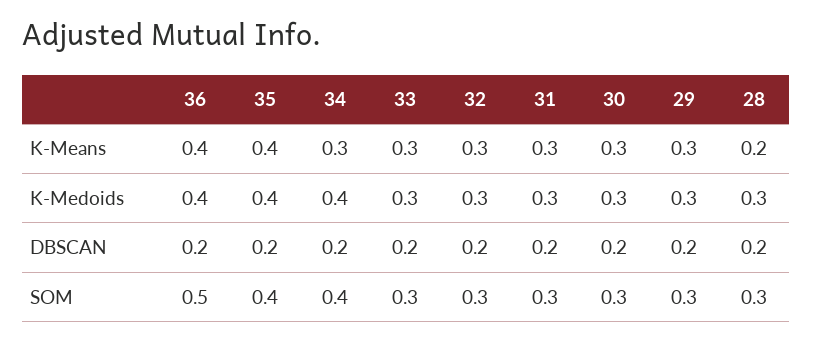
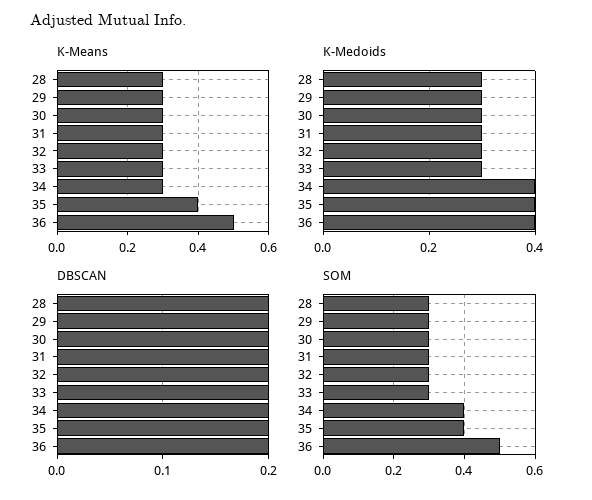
  {
    "K-Means": {
-     "36": 0.4,
+     "36": 0.5,
      "35": 0.4,
      "34": 0.3,
      "33": 0.3,
      "32": 0.3,
      "31": 0.3,
      "30": 0.3,
      "29": 0.3,
-     "28": 0.2
+     "28": 0.3
    },
    "K-Medoids": {
      "36": 0.4,
      "35": 0.4,
      "34": 0.4,
      "33": 0.3,
      "32": 0.3,
      "31": 0.3,
      "30": 0.3,
      "29": 0.3,
      "28": 0.3
    },
    "DBSCAN": {
      "36": 0.2,
      "35": 0.2,
      "34": 0.2,
      "33": 0.2,
      "32": 0.2,
      "31": 0.2,
      "30": 0.2,
      "29": 0.2,
      "28": 0.2
    },
    "SOM": {
      "36": 0.5,
      "35": 0.4,
      "34": 0.4,
      "33": 0.3,
      "32": 0.3,
      "31": 0.3,
      "30": 0.3,
      "29": 0.3,
      "28": 0.3
    }
  }

